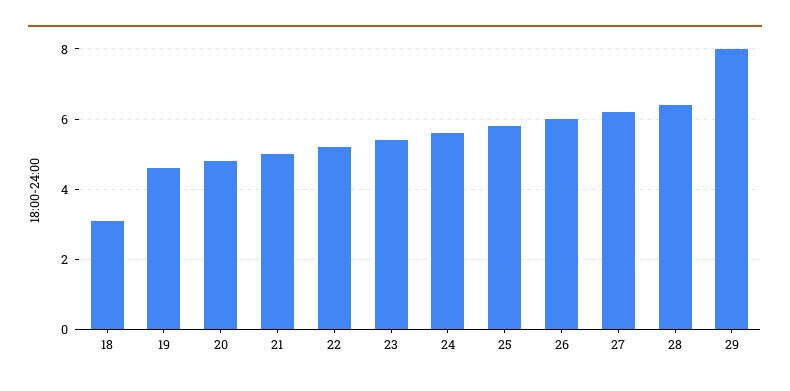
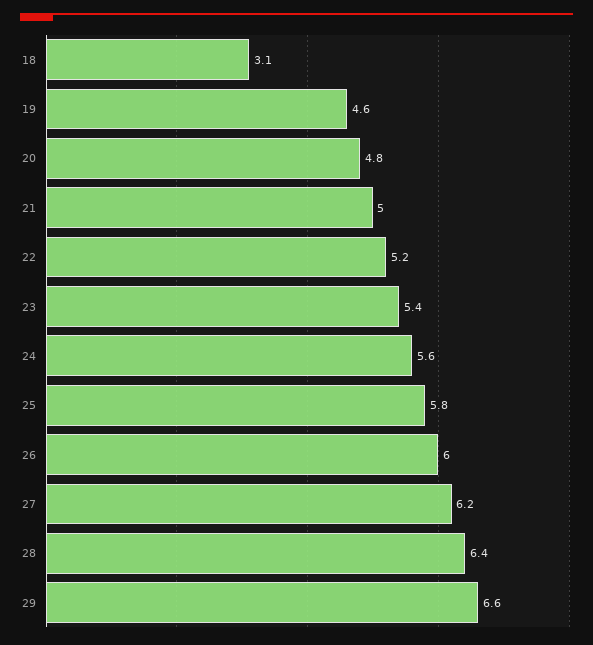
  {
    "18": 3.1,
    "19": 4.6,
    "20": 4.8,
    "21": 5,
    "22": 5.2,
    "23": 5.4,
    "24": 5.6,
    "25": 5.8,
    "26": 6,
    "27": 6.2,
    "28": 6.4,
-   "29": 8
+   "29": 6.6
  }

